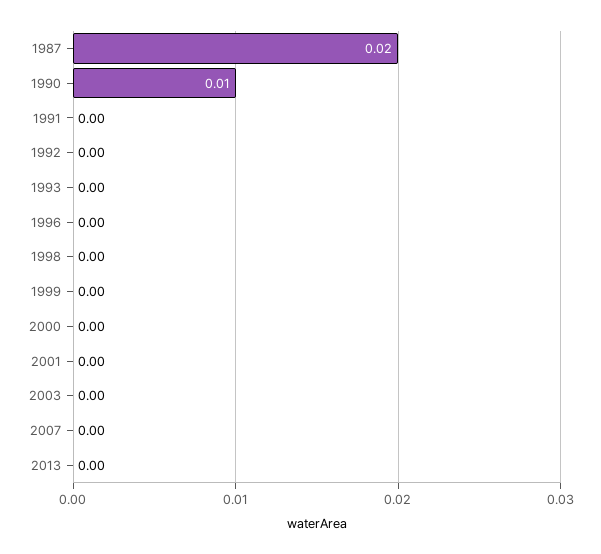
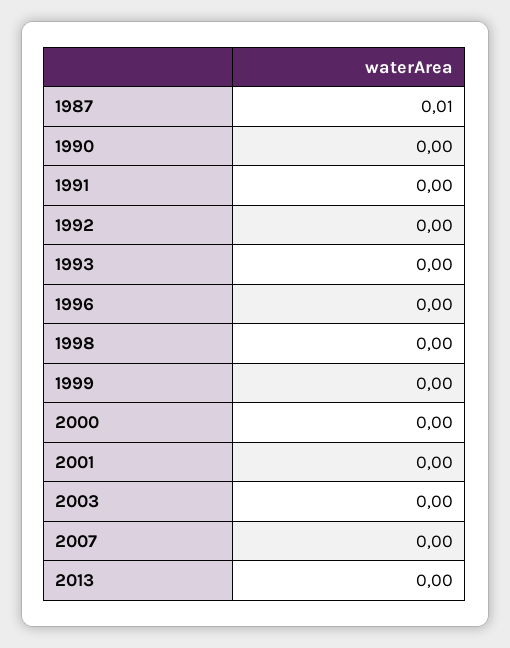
  {
-   "1987": 0.02,
+   "1987": 0.01,
-   "1990": 0.01,
+   "1990": 0,
    "1991": 0,
    "1992": 0,
    "1993": 0,
    "1996": 0,
    "1998": 0,
    "1999": 0,
    "2000": 0,
    "2001": 0,
    "2003": 0,
    "2007": 0,
    "2013": 0
  }

